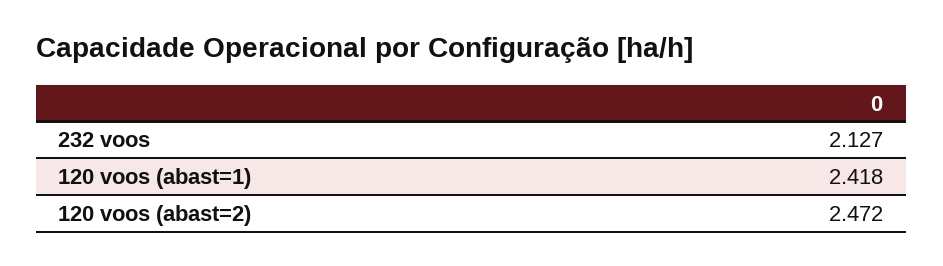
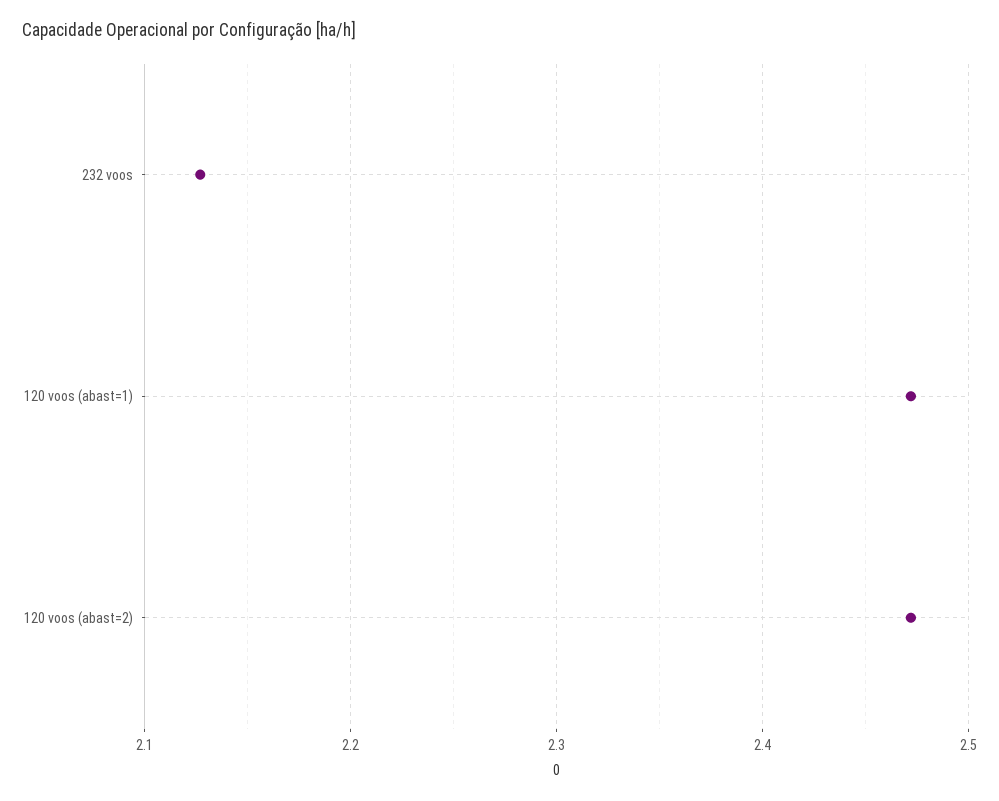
  {
    "232 voos": 2.127,
-   "120 voos (abast=1)": 2.418,
+   "120 voos (abast=1)": 2.47,
    "120 voos (abast=2)": 2.472
  }

